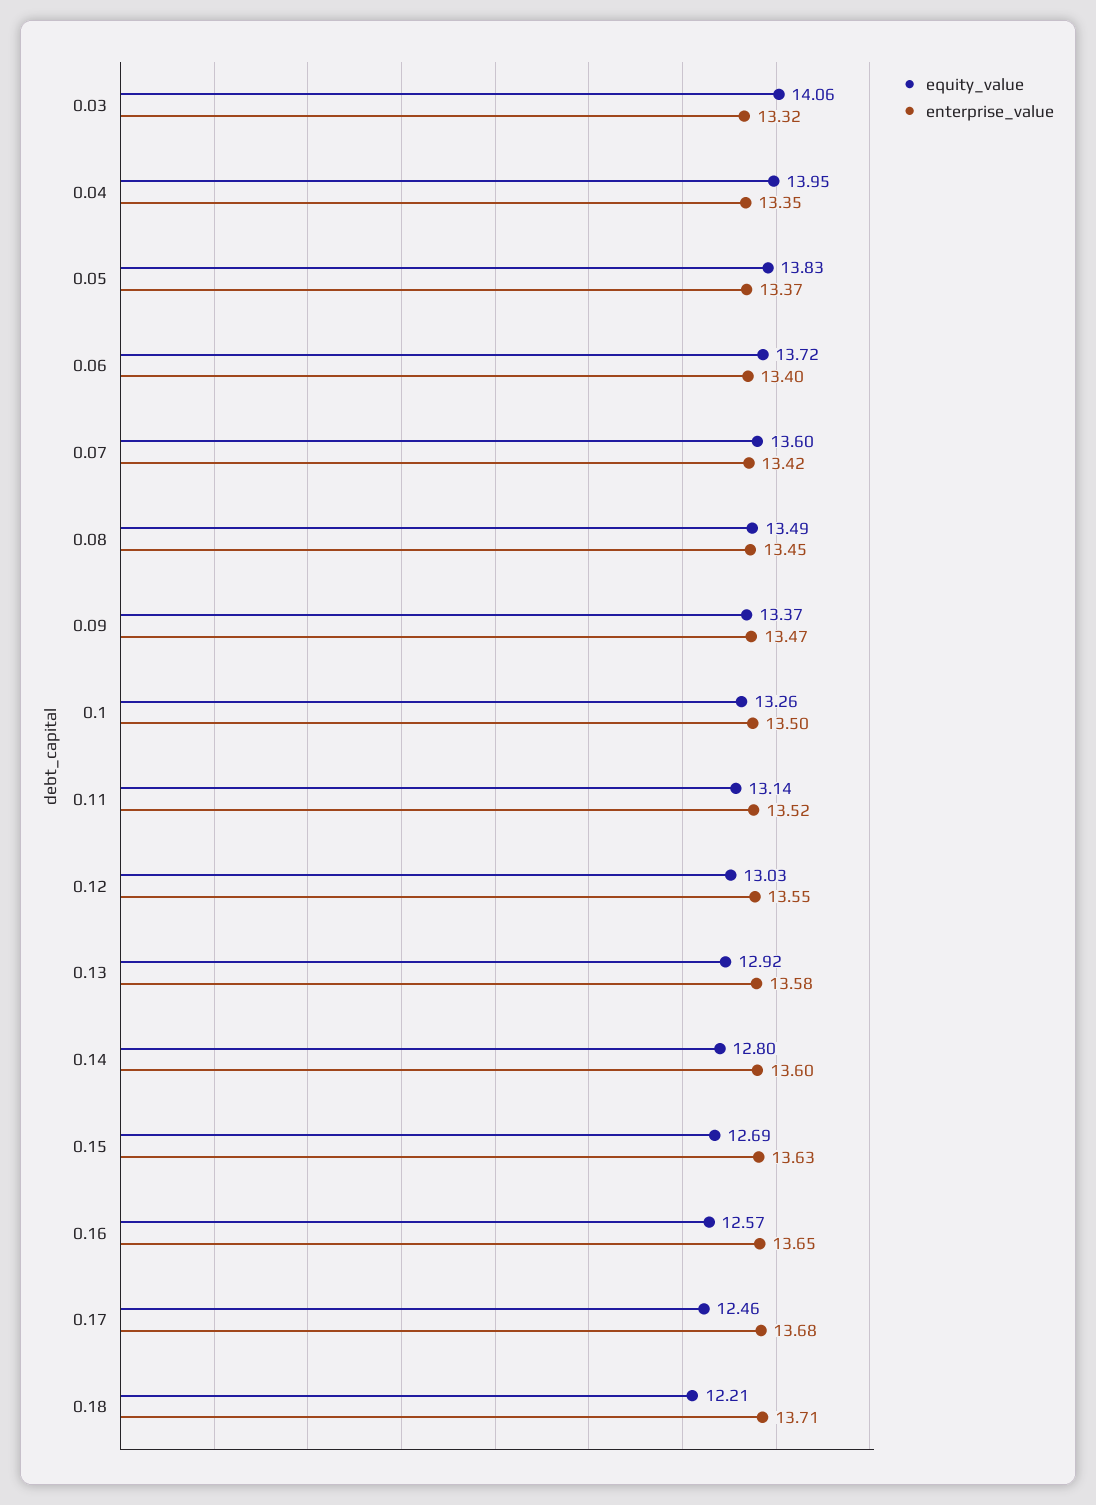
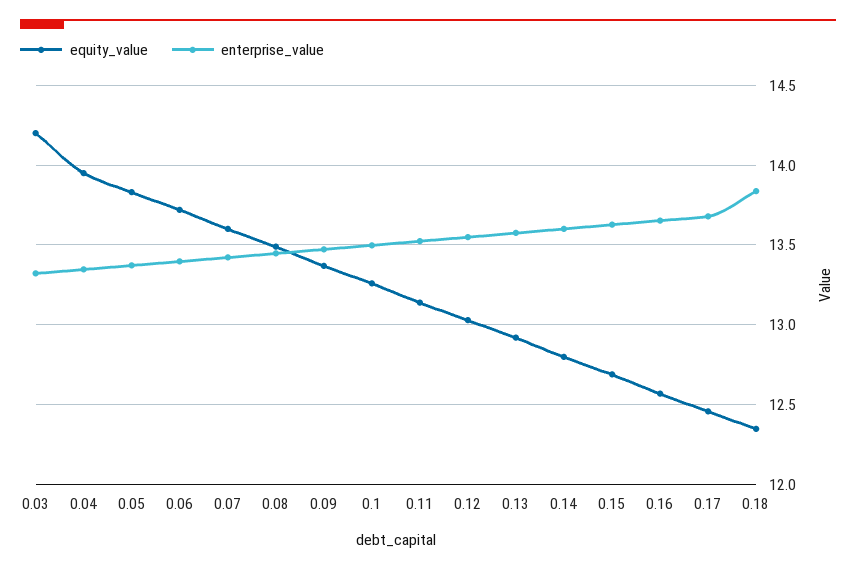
  {
    "equity_value": {
-     "0.03": 14.06,
+     "0.03": 14.2,
      "0.04": 13.95,
      "0.05": 13.83,
      "0.06": 13.72,
      "0.07": 13.6,
      "0.08": 13.49,
      "0.09": 13.37,
      "0.1": 13.26,
      "0.11": 13.14,
      "0.12": 13.03,
      "0.13": 12.92,
      "0.14": 12.8,
      "0.15": 12.69,
      "0.16": 12.57,
      "0.17": 12.46,
-     "0.18": 12.21
+     "0.18": 12.35
    },
    "enterprise_value": {
      "0.03": 13.32,
      "0.04": 13.35,
      "0.05": 13.37,
      "0.06": 13.4,
      "0.07": 13.42,
      "0.08": 13.45,
      "0.09": 13.47,
      "0.1": 13.5,
      "0.11": 13.52,
      "0.12": 13.55,
      "0.13": 13.58,
      "0.14": 13.6,
      "0.15": 13.63,
      "0.16": 13.65,
      "0.17": 13.68,
-     "0.18": 13.71
+     "0.18": 13.85
    }
  }

